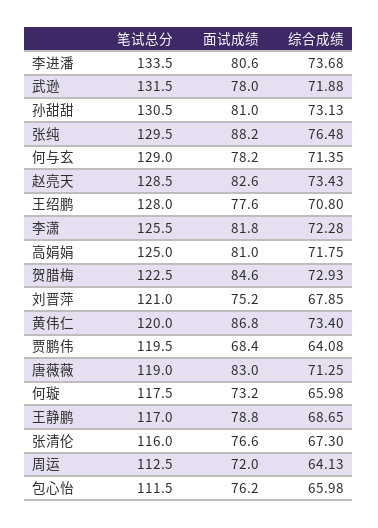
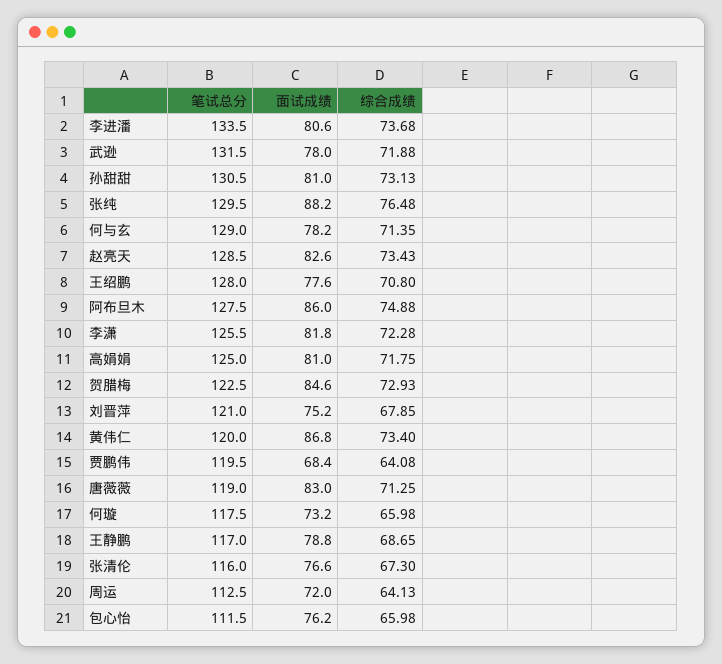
  {
    "笔试总分": {
      "李进潘": 133.5,
      "武逊": 131.5,
      "孙甜甜": 130.5,
      "张纯": 129.5,
      "何与玄": 129,
      "赵亮天": 128.5,
      "王绍鹏": 128,
      "李潇": 125.5,
      "高娟娟": 125,
      "贺腊梅": 122.5,
      "刘晋萍": 121,
      "黄伟仁": 120,
      "贾鹏伟": 119.5,
      "唐薇薇": 119,
      "何璇": 117.5,
      "王静鹏": 117,
      "张清伦": 116,
      "周运": 112.5,
-     "包心怡": 111.5
+     "包心怡": 111.5,
+     "阿布旦木": 127.5
    },
    "面试成绩": {
      "李进潘": 80.6,
      "武逊": 78,
      "孙甜甜": 81,
      "张纯": 88.2,
      "何与玄": 78.2,
      "赵亮天": 82.6,
      "王绍鹏": 77.6,
      "李潇": 81.8,
      "高娟娟": 81,
      "贺腊梅": 84.6,
      "刘晋萍": 75.2,
      "黄伟仁": 86.8,
      "贾鹏伟": 68.4,
      "唐薇薇": 83,
      "何璇": 73.2,
      "王静鹏": 78.8,
      "张清伦": 76.6,
      "周运": 72,
-     "包心怡": 76.2
+     "包心怡": 76.2,
+     "阿布旦木": 86
    },
    "综合成绩": {
      "李进潘": 73.68,
      "武逊": 71.88,
      "孙甜甜": 73.13,
      "张纯": 76.48,
      "何与玄": 71.35,
      "赵亮天": 73.43,
      "王绍鹏": 70.8,
      "李潇": 72.28,
      "高娟娟": 71.75,
      "贺腊梅": 72.93,
      "刘晋萍": 67.85,
      "黄伟仁": 73.4,
      "贾鹏伟": 64.08,
      "唐薇薇": 71.25,
      "何璇": 65.98,
      "王静鹏": 68.65,
      "张清伦": 67.3,
      "周运": 64.13,
-     "包心怡": 65.98
+     "包心怡": 65.98,
+     "阿布旦木": 74.88
    }
  }

